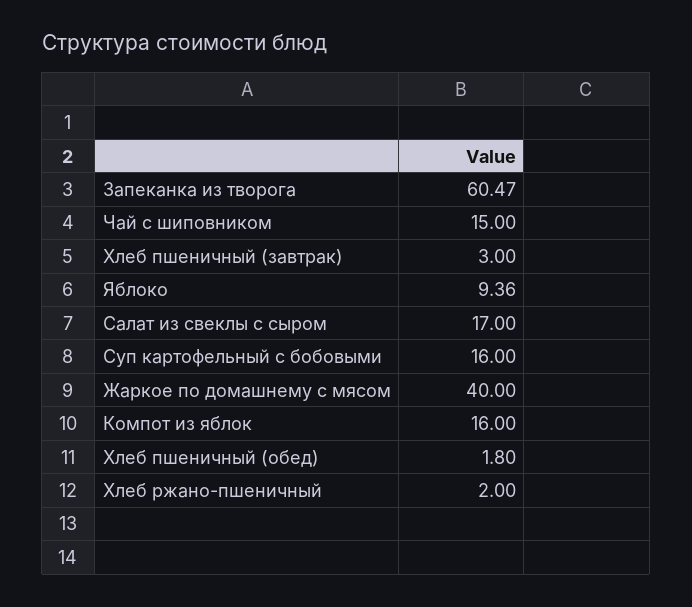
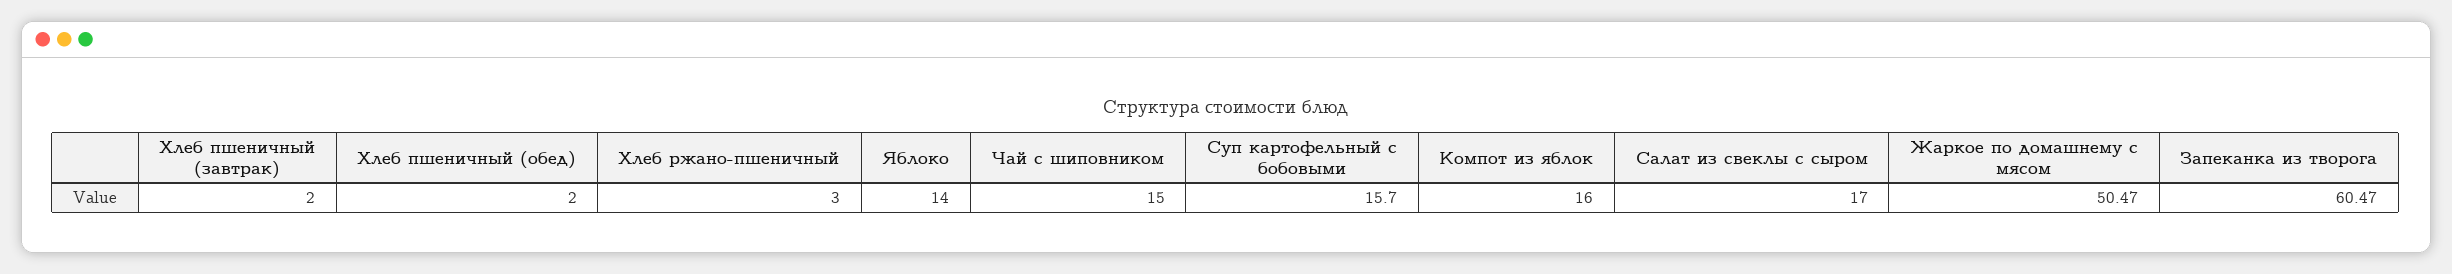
  {
    "Запеканка из творога": 60.47,
    "Чай с шиповником": 15,
-   "Хлеб пшеничный (завтрак)": 3,
+   "Хлеб пшеничный (завтрак)": 2,
-   "Яблоко": 9.36,
+   "Яблоко": 14,
    "Салат из свеклы с сыром": 17,
-   "Суп картофельный с бобовыми": 16,
+   "Суп картофельный с бобовыми": 15.7,
-   "Жаркое по домашнему с мясом": 40,
+   "Жаркое по домашнему с мясом": 50.47,
    "Компот из яблок": 16,
-   "Хлеб пшеничный (обед)": 1.8,
+   "Хлеб пшеничный (обед)": 2,
-   "Хлеб ржано-пшеничный": 2
+   "Хлеб ржано-пшеничный": 3
  }

